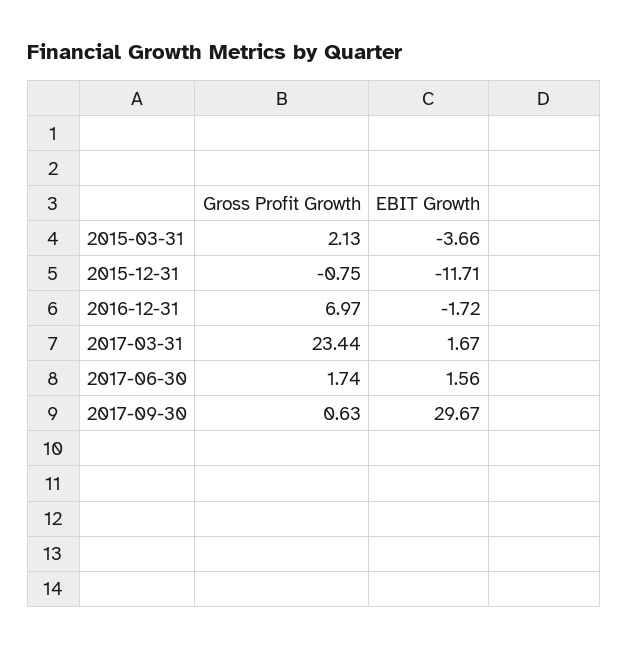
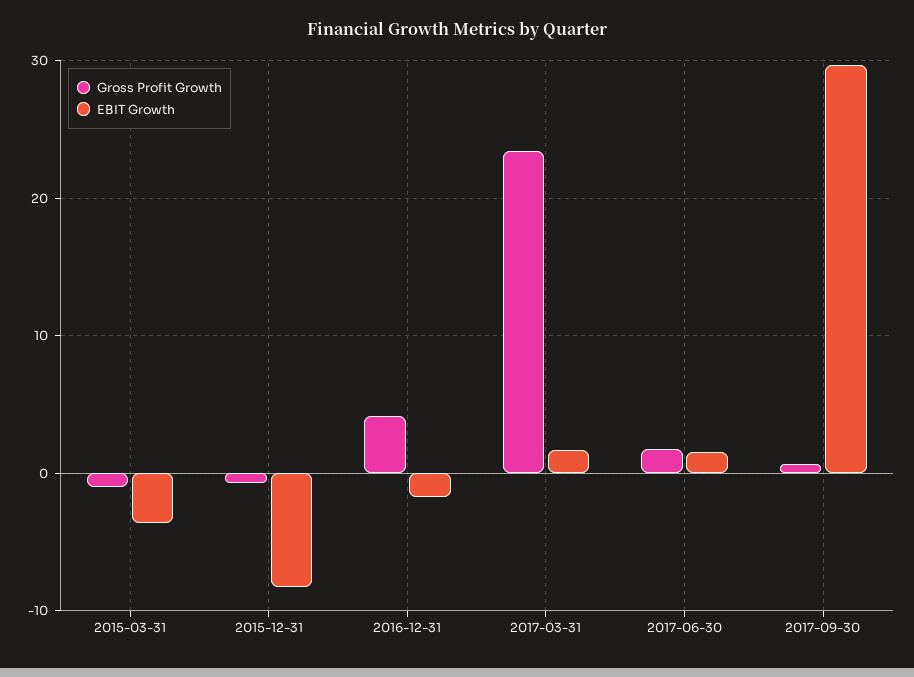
  {
    "Gross Profit Growth": {
-     "2015-03-31": 2.13,
+     "2015-03-31": -1,
      "2015-12-31": -0.75,
-     "2016-12-31": 6.97,
+     "2016-12-31": 4,
      "2017-03-31": 23.44,
      "2017-06-30": 1.74,
      "2017-09-30": 0.63
    },
    "EBIT Growth": {
      "2015-03-31": -3.66,
-     "2015-12-31": -11.71,
+     "2015-12-31": -8,
      "2016-12-31": -1.72,
      "2017-03-31": 1.67,
      "2017-06-30": 1.56,
      "2017-09-30": 29.67
    }
  }

